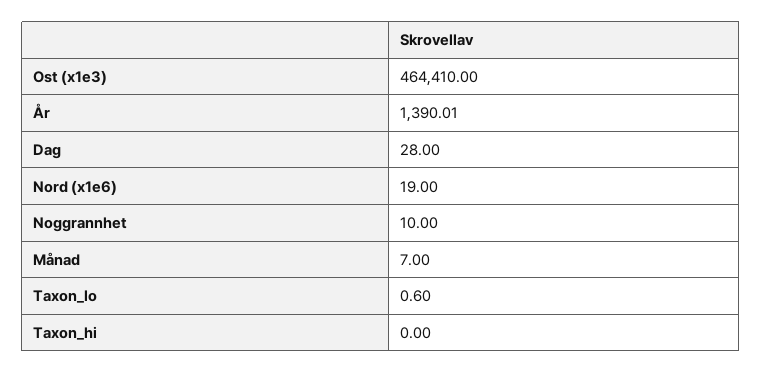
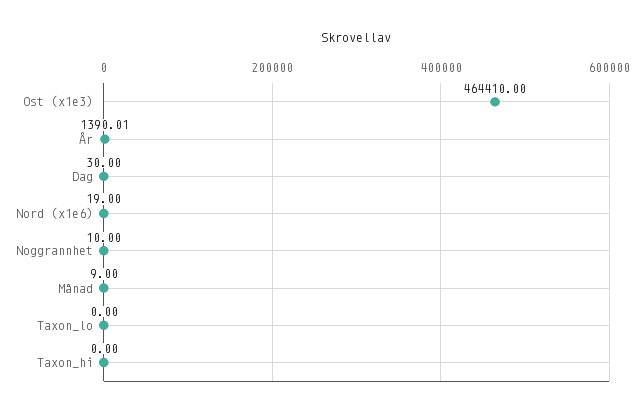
  {
    "Ost (x1e3)": 464410,
    "År": 1390.01,
-   "Dag": 28,
+   "Dag": 30,
    "Nord (x1e6)": 19,
    "Noggrannhet": 10,
-   "Månad": 7,
+   "Månad": 9,
-   "Taxon_lo": 0.6,
+   "Taxon_lo": 0,
    "Taxon_hi": 0
  }

